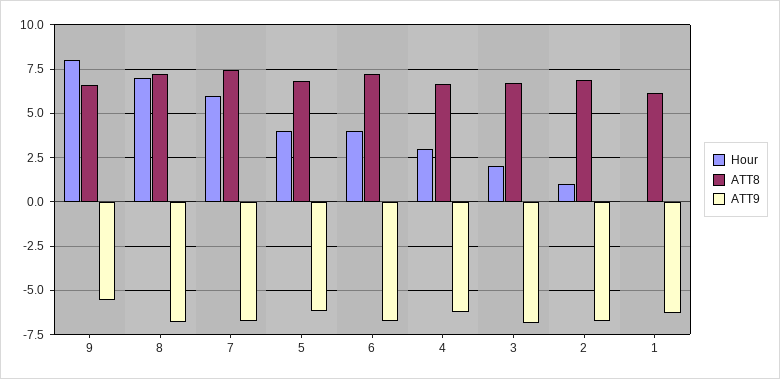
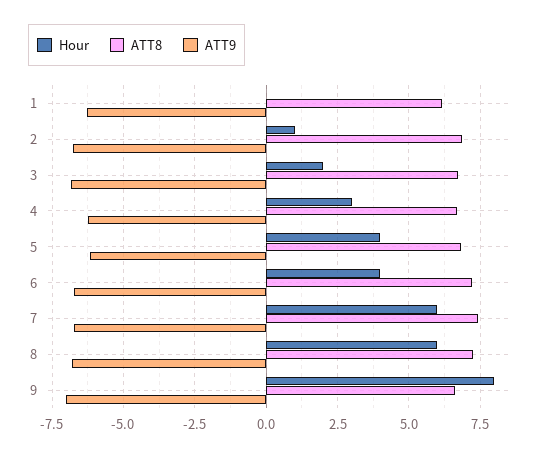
  {
    "Hour": {
      "9": 8,
-     "8": 7,
+     "8": 6,
      "7": 6,
      "5": 4,
      "6": 4,
      "4": 3,
      "3": 2,
      "2": 1,
      "1": 0
    },
    "ATT8": {
      "9": 6.5,
      "8": 7.25,
      "7": 7.5,
      "5": 6.75,
      "6": 7.25,
      "4": 6.75,
      "3": 6.75,
      "2": 6.75,
      "1": 6.25
    },
    "ATT9": {
-     "9": -5.5,
+     "9": -7,
      "8": -6.75,
      "7": -6.75,
      "5": -6.25,
      "6": -6.75,
      "4": -6.25,
      "3": -6.75,
      "2": -6.75,
      "1": -6.25
    }
  }

